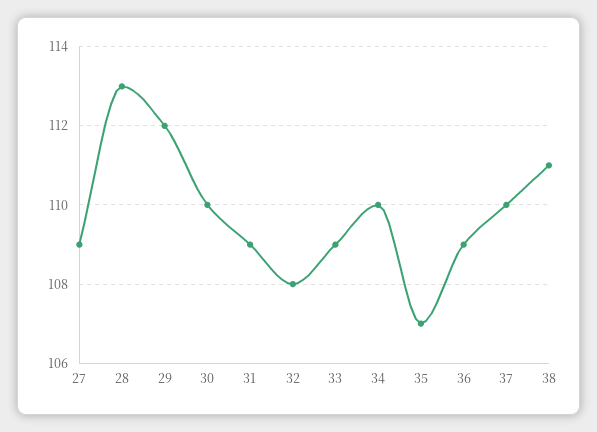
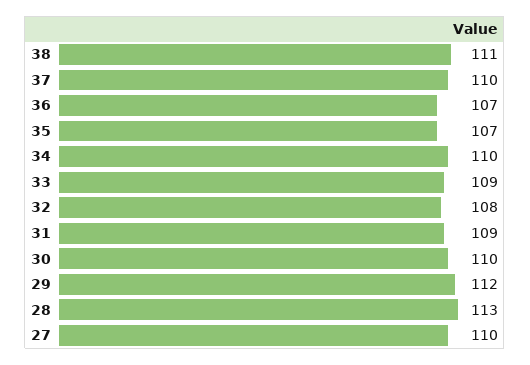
  {
-   "27": 109,
+   "27": 110,
    "28": 113,
    "29": 112,
    "30": 110,
    "31": 109,
    "32": 108,
    "33": 109,
    "34": 110,
    "35": 107,
-   "36": 109,
+   "36": 107,
    "37": 110,
    "38": 111
  }

